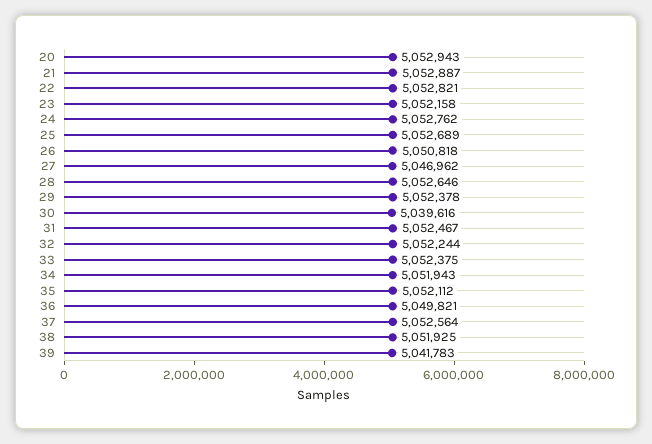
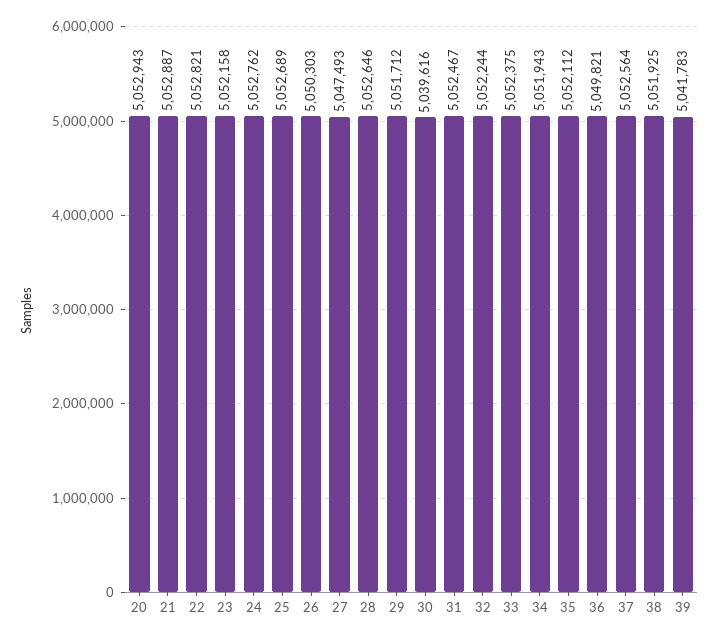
  {
    "20": 5052943,
    "21": 5052887,
    "22": 5052821,
    "23": 5052158,
    "24": 5052762,
    "25": 5052689,
-   "26": 5050818,
+   "26": 5050303,
-   "27": 5046962,
+   "27": 5047493,
    "28": 5052646,
-   "29": 5052378,
+   "29": 5051712,
    "30": 5039616,
    "31": 5052467,
    "32": 5052244,
    "33": 5052375,
    "34": 5051943,
    "35": 5052112,
    "36": 5049821,
    "37": 5052564,
    "38": 5051925,
    "39": 5041783
  }

